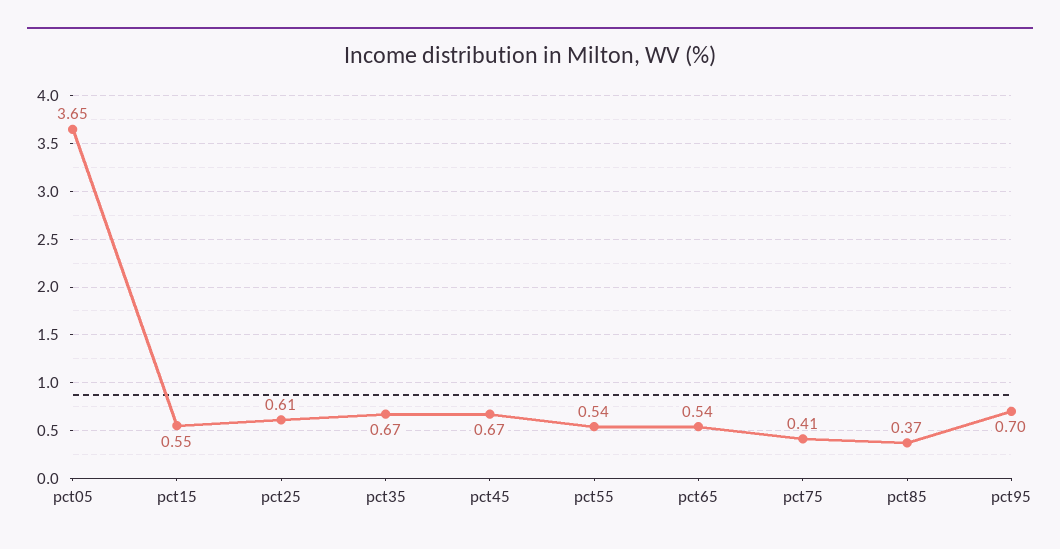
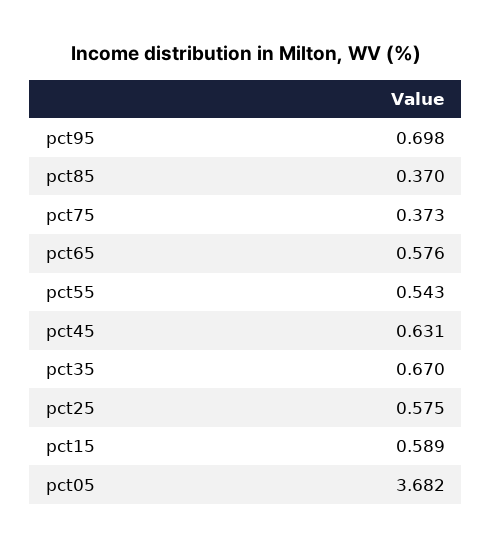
  {
-   "pct05": 3.65,
+   "pct05": 3.682,
-   "pct15": 0.55,
+   "pct15": 0.589,
-   "pct25": 0.61,
+   "pct25": 0.575,
    "pct35": 0.67,
-   "pct45": 0.67,
+   "pct45": 0.631,
    "pct55": 0.543,
-   "pct65": 0.54,
+   "pct65": 0.576,
-   "pct75": 0.41,
+   "pct75": 0.373,
    "pct85": 0.37,
    "pct95": 0.698
  }

